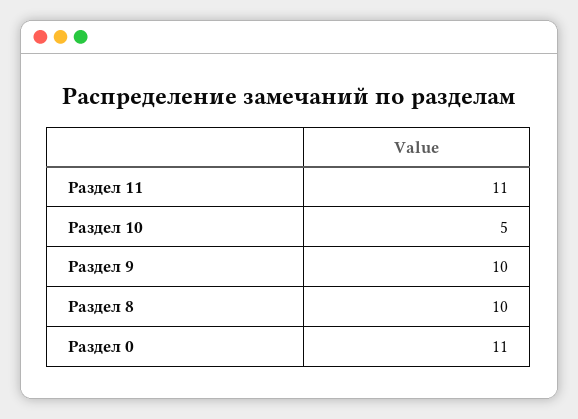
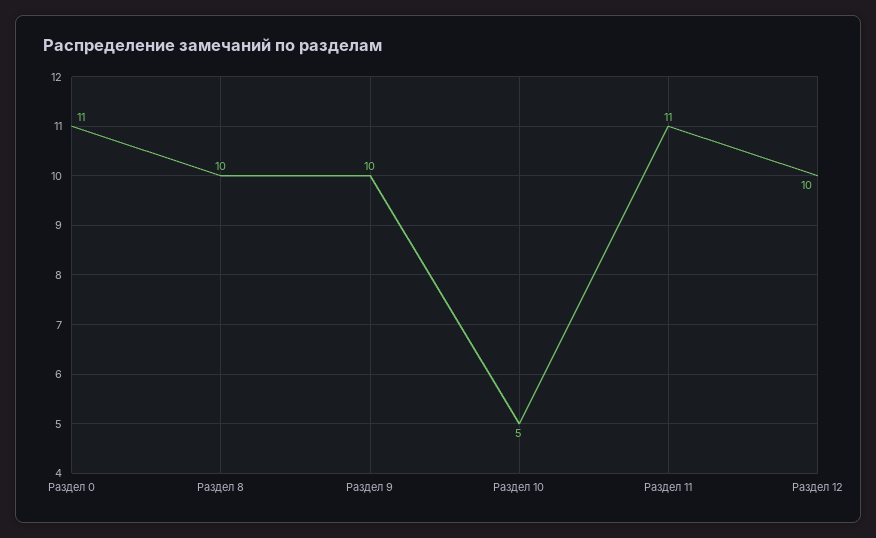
  {
    "Раздел 11": 11,
    "Раздел 10": 5,
    "Раздел 9": 10,
    "Раздел 8": 10,
-   "Раздел 0": 11
+   "Раздел 0": 11,
+   "Раздел 12": 10
  }

